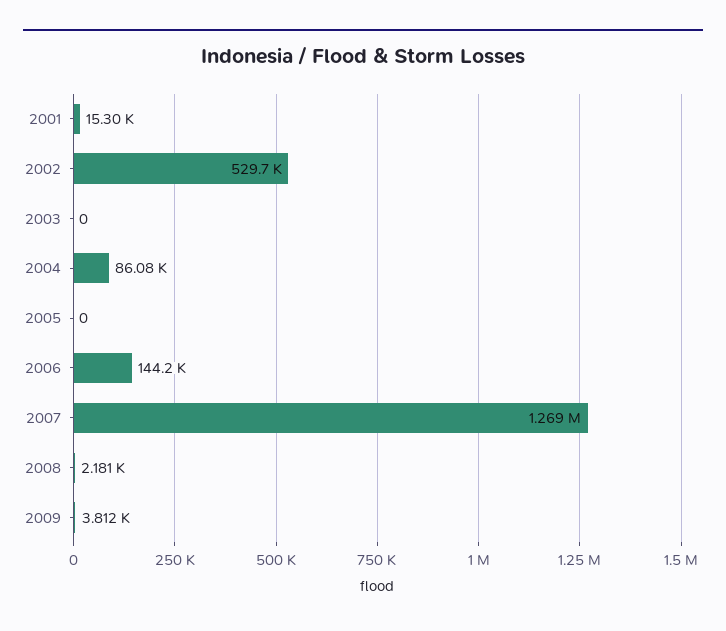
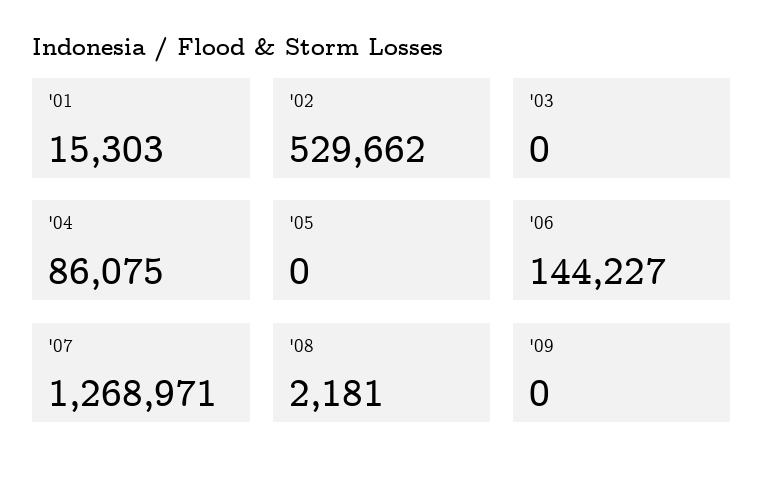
  {
    "2001": 15303,
    "2002": 529662,
    "2003": 0,
    "2004": 86075,
    "2005": 0,
    "2006": 144227,
    "2007": 1268971,
    "2008": 2181,
-   "2009": 3812
+   "2009": 0
  }

